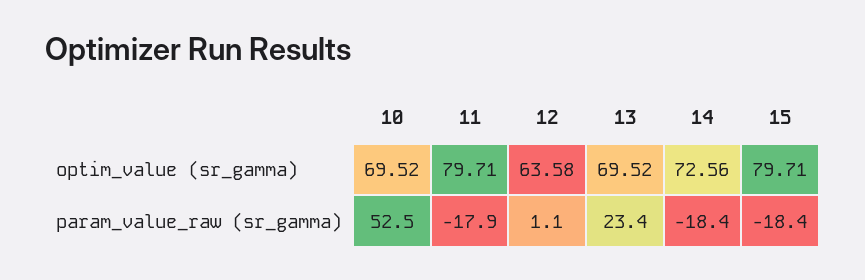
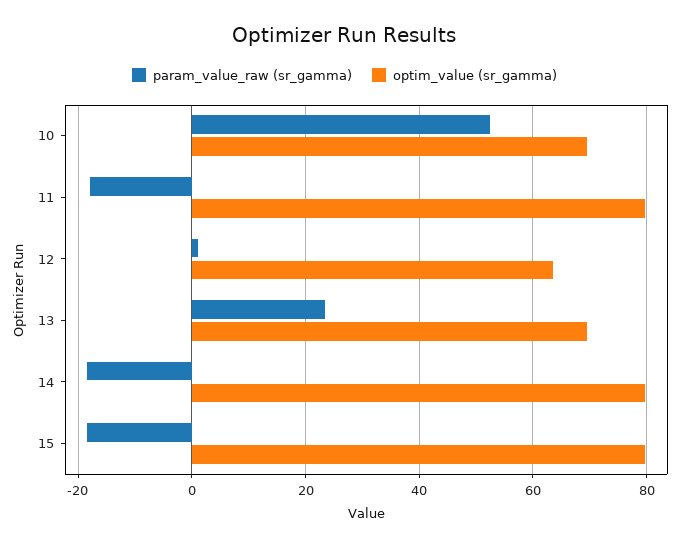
  {
    "optim_value (sr_gamma)": {
      "10": 69.52,
      "11": 79.71,
      "12": 63.58,
      "13": 69.52,
-     "14": 72.56,
+     "14": 80,
      "15": 79.71
    },
    "param_value_raw (sr_gamma)": {
      "10": 52.5,
      "11": -17.9,
      "12": 1.1,
      "13": 23.4,
      "14": -18.4,
      "15": -18.4
    }
  }

